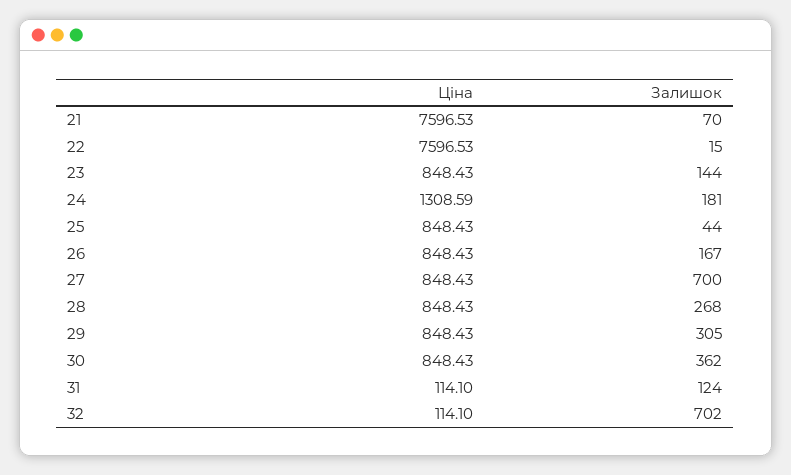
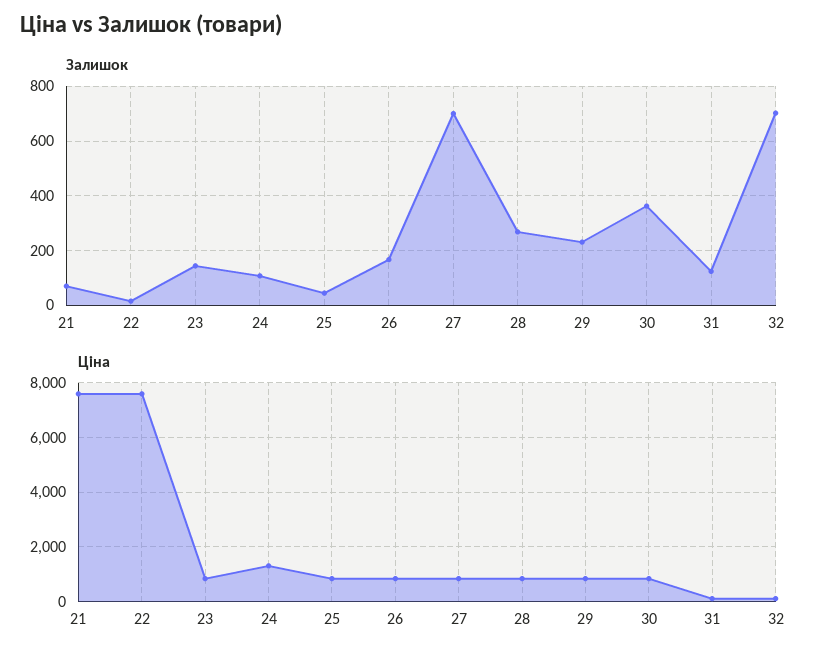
  {
    "Ціна": {
      "21": 7596.53,
      "22": 7596.53,
      "23": 848.43,
      "24": 1308.59,
      "25": 848.43,
      "26": 848.43,
      "27": 848.43,
      "28": 848.43,
      "29": 848.43,
      "30": 848.43,
      "31": 114.1,
      "32": 114.1
    },
    "Залишок": {
      "21": 70,
      "22": 15,
      "23": 144,
-     "24": 181,
+     "24": 100,
      "25": 44,
      "26": 167,
      "27": 700,
      "28": 268,
-     "29": 305,
+     "29": 225,
      "30": 362,
      "31": 124,
      "32": 702
    }
  }

